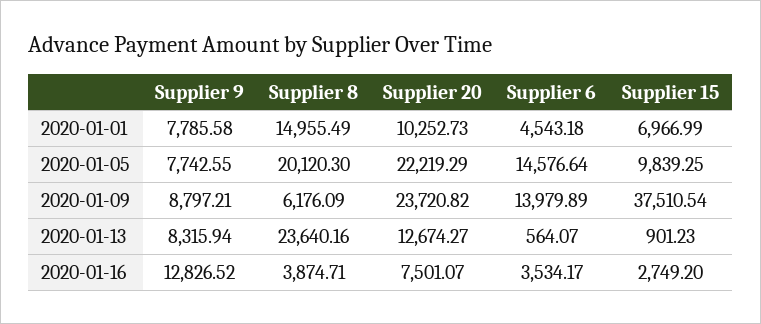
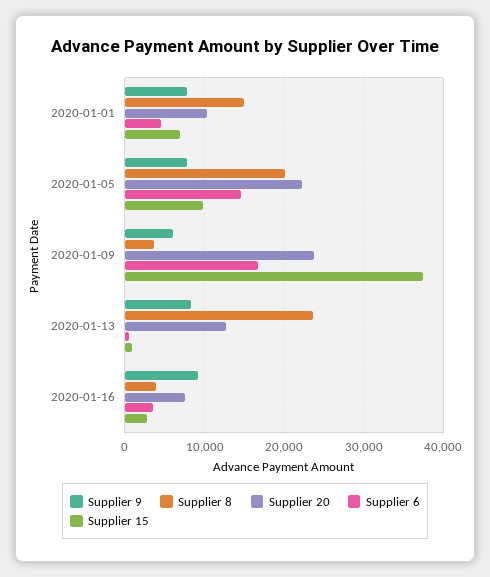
  {
    "Supplier 9": {
      "2020-01-01": 7785.58,
      "2020-01-05": 7742.55,
-     "2020-01-09": 8797.21,
+     "2020-01-09": 6000,
      "2020-01-13": 8315.94,
-     "2020-01-16": 12826.52
+     "2020-01-16": 9000
    },
    "Supplier 8": {
      "2020-01-01": 14955.49,
      "2020-01-05": 20120.3,
-     "2020-01-09": 6176.09,
+     "2020-01-09": 4000,
      "2020-01-13": 23640.16,
      "2020-01-16": 3874.71
    },
    "Supplier 20": {
      "2020-01-01": 10252.73,
      "2020-01-05": 22219.29,
      "2020-01-09": 23720.82,
      "2020-01-13": 12674.27,
      "2020-01-16": 7501.07
    },
    "Supplier 6": {
      "2020-01-01": 4543.18,
      "2020-01-05": 14576.64,
-     "2020-01-09": 13979.89,
+     "2020-01-09": 17000,
      "2020-01-13": 564.07,
      "2020-01-16": 3534.17
    },
    "Supplier 15": {
      "2020-01-01": 6966.99,
      "2020-01-05": 9839.25,
      "2020-01-09": 37510.54,
      "2020-01-13": 901.23,
      "2020-01-16": 2749.2
    }
  }

